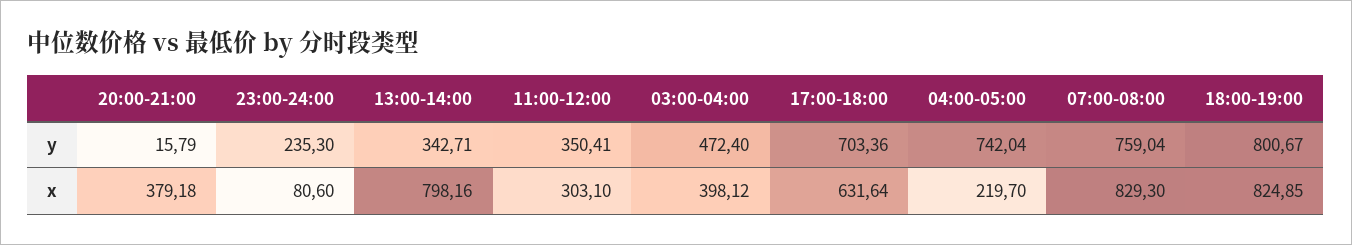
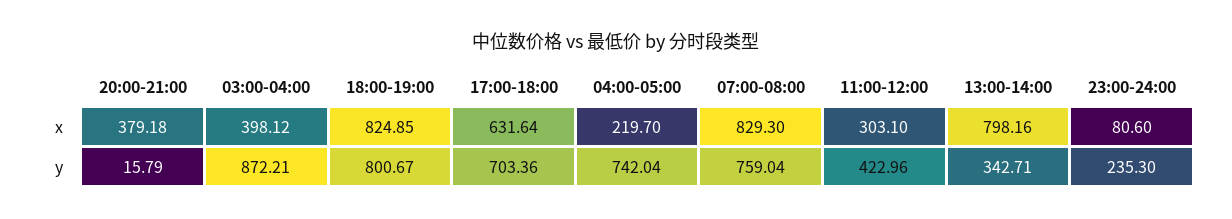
  {
    "20:00-21:00": {
      "y": 15.79,
      "x": 379.18
    },
    "23:00-24:00": {
      "y": 235.3,
      "x": 80.6
    },
    "13:00-14:00": {
      "y": 342.71,
      "x": 798.16
    },
    "11:00-12:00": {
-     "y": 350.41,
+     "y": 422.96,
      "x": 303.1
    },
    "03:00-04:00": {
-     "y": 472.4,
+     "y": 872.21,
      "x": 398.12
    },
    "17:00-18:00": {
      "y": 703.36,
      "x": 631.64
    },
    "04:00-05:00": {
      "y": 742.04,
      "x": 219.7
    },
    "07:00-08:00": {
      "y": 759.04,
      "x": 829.3
    },
    "18:00-19:00": {
      "y": 800.67,
      "x": 824.85
    }
  }

